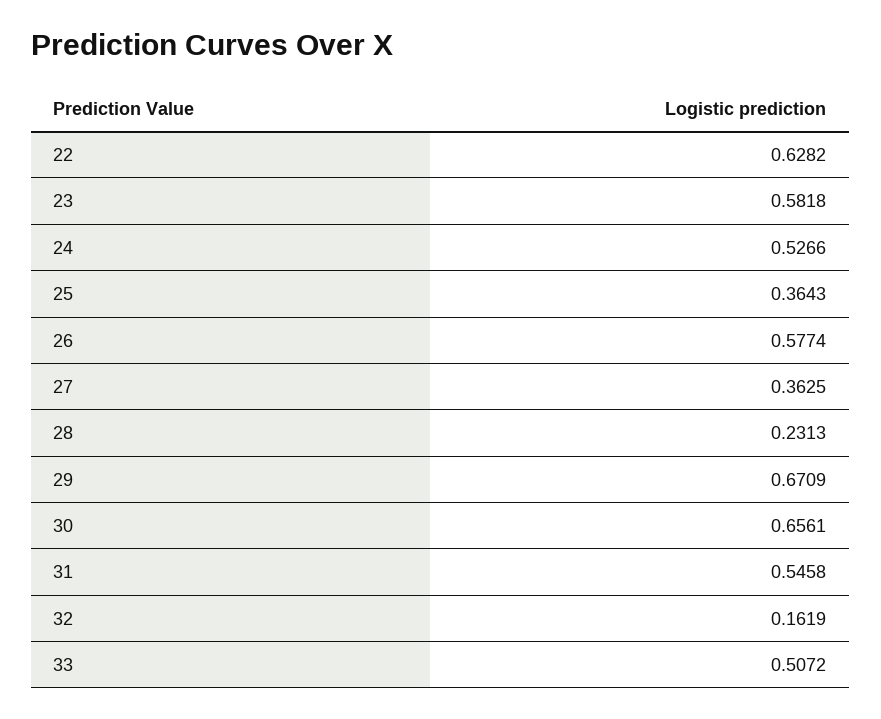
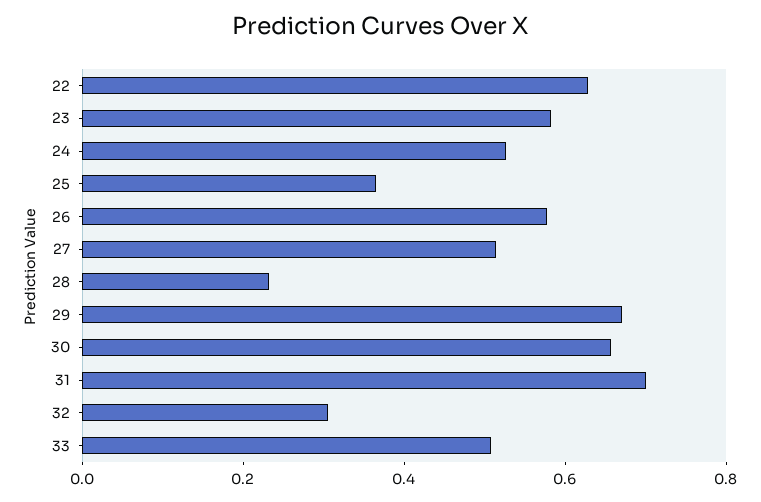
  {
    "22": 0.6282,
    "23": 0.5818,
    "24": 0.5266,
    "25": 0.3643,
    "26": 0.5774,
-   "27": 0.3625,
+   "27": 0.5,
    "28": 0.2313,
    "29": 0.6709,
    "30": 0.6561,
-   "31": 0.5458,
+   "31": 0.7,
-   "32": 0.1619,
+   "32": 0.3,
    "33": 0.5072
  }

